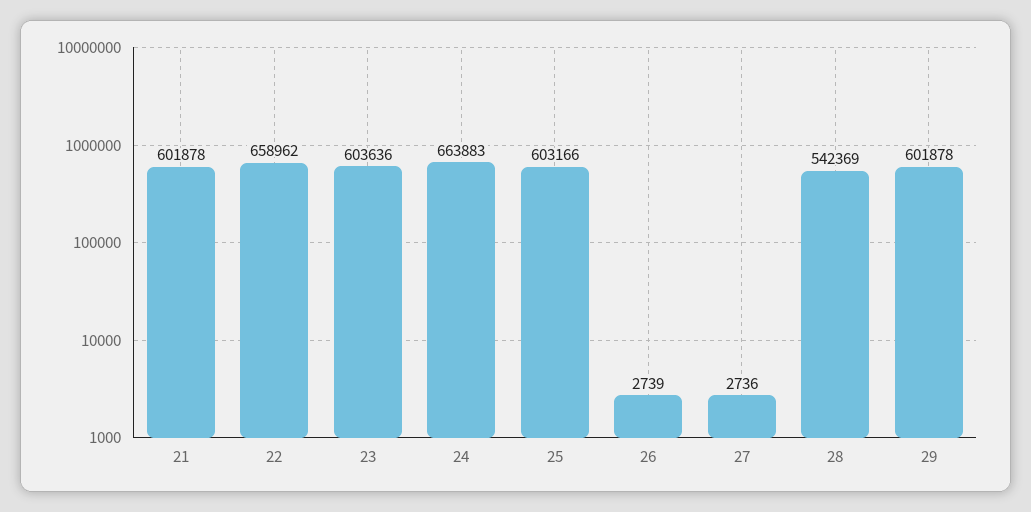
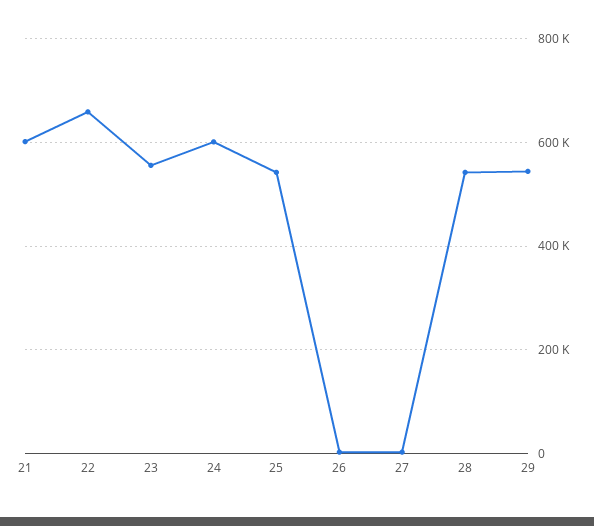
  {
    "21": 601878,
    "22": 658962,
-   "23": 603636,
+   "23": 560000,
-   "24": 663883,
+   "24": 600000,
-   "25": 603166,
+   "25": 540000,
    "26": 2739,
    "27": 2736,
    "28": 542369,
-   "29": 601878
+   "29": 540000
  }

